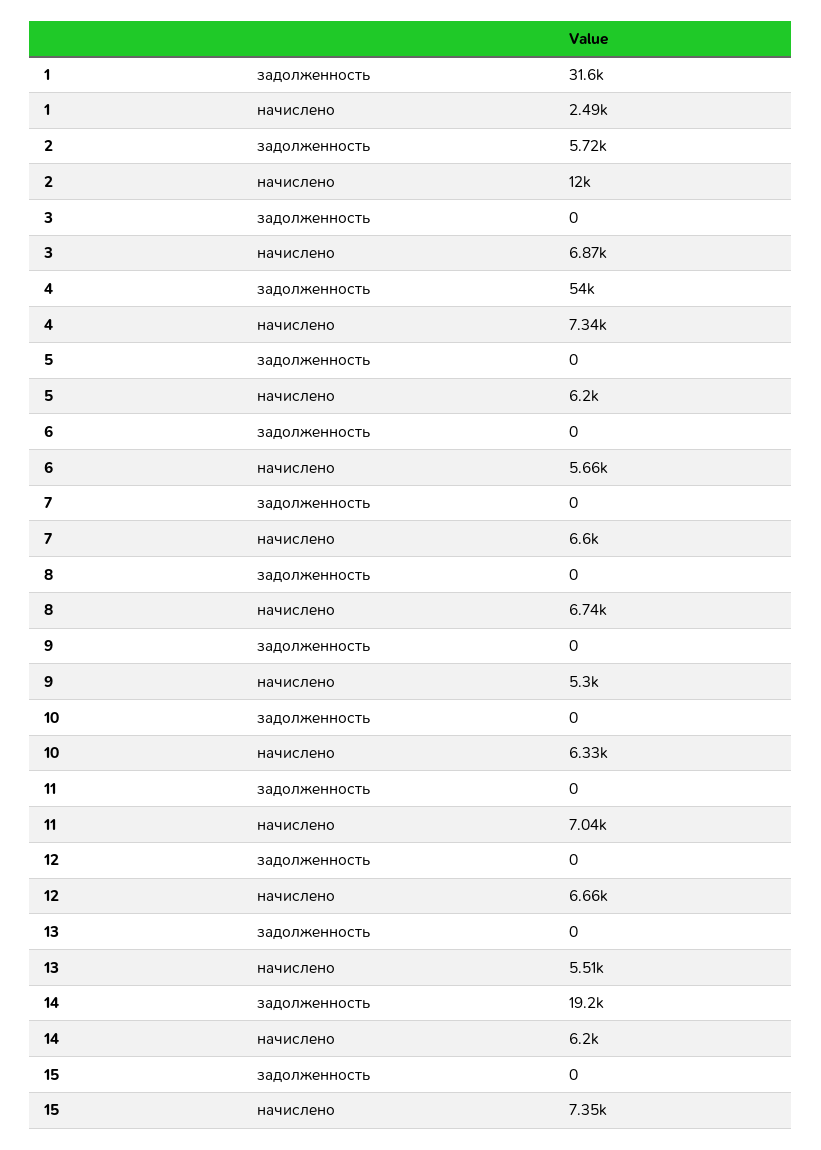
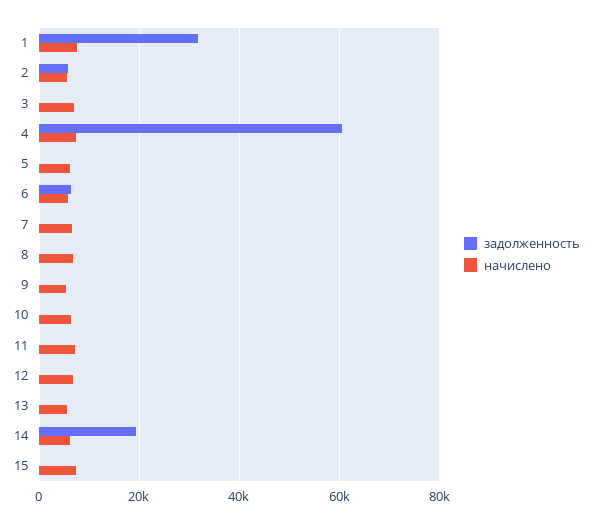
  {
    "задолженность": {
      "1": 31600,
      "2": 5720,
      "3": 0,
-     "4": 54000,
+     "4": 60000,
      "5": 0,
-     "6": 0,
+     "6": 6000,
      "7": 0,
      "8": 0,
      "9": 0,
      "10": 0,
      "11": 0,
      "12": 0,
      "13": 0,
      "14": 19200,
      "15": 0
    },
    "начислено": {
-     "1": 2490,
+     "1": 8000,
-     "2": 12000,
+     "2": 6000,
      "3": 6870,
      "4": 7340,
      "5": 6200,
      "6": 5660,
      "7": 6600,
      "8": 6740,
      "9": 5300,
      "10": 6330,
      "11": 7040,
      "12": 6660,
      "13": 5510,
      "14": 6200,
      "15": 7350
    }
  }

